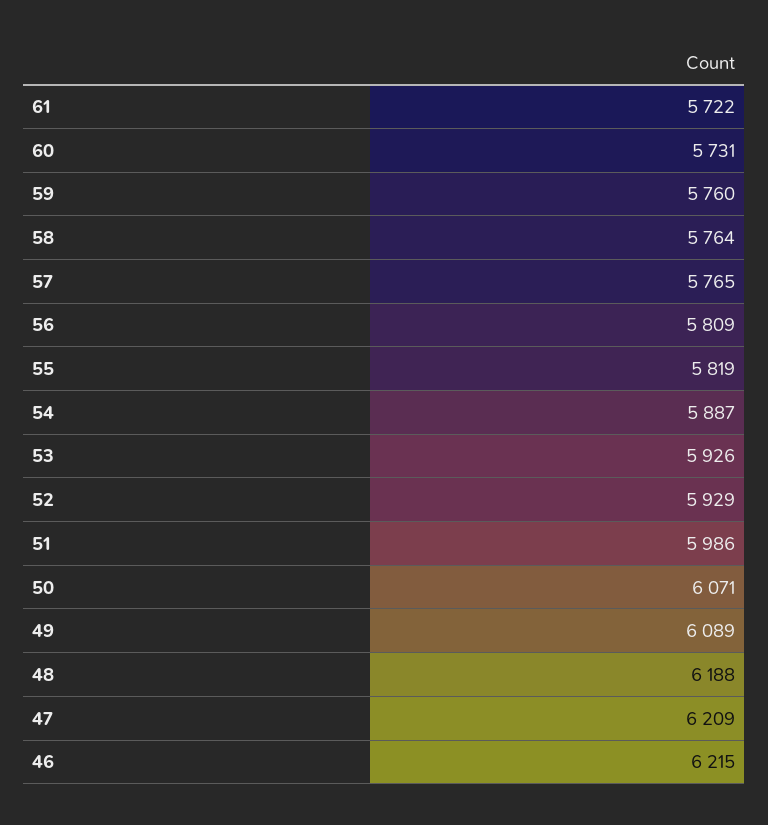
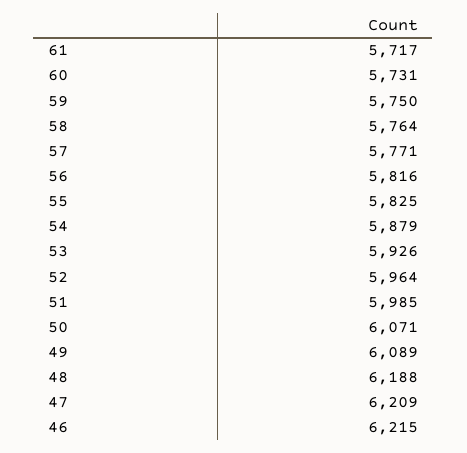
  {
-   "61": 5722,
+   "61": 5717,
    "60": 5731,
-   "59": 5760,
+   "59": 5750,
    "58": 5764,
-   "57": 5765,
+   "57": 5771,
-   "56": 5809,
+   "56": 5816,
-   "55": 5819,
+   "55": 5825,
-   "54": 5887,
+   "54": 5879,
    "53": 5926,
-   "52": 5929,
+   "52": 5964,
-   "51": 5986,
+   "51": 5985,
    "50": 6071,
    "49": 6089,
    "48": 6188,
    "47": 6209,
    "46": 6215
  }

